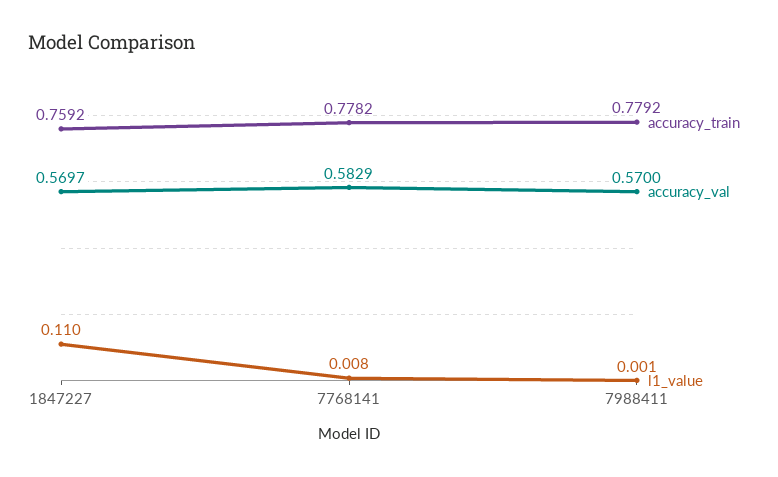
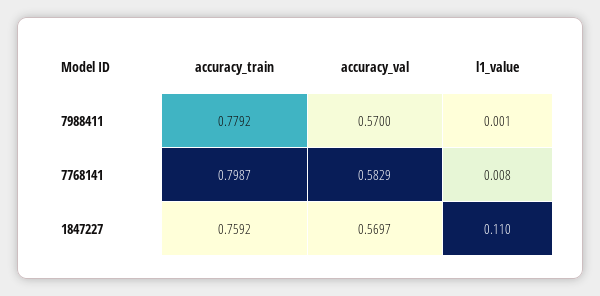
  {
    "accuracy_train": {
      "1847227": 0.7592,
-     "7768141": 0.7782,
+     "7768141": 0.7987,
      "7988411": 0.7792
    },
    "accuracy_val": {
      "1847227": 0.5697,
      "7768141": 0.5829,
      "7988411": 0.57
    },
    "l1_value": {
      "1847227": 0.11,
      "7768141": 0.008,
      "7988411": 0.001
    }
  }

